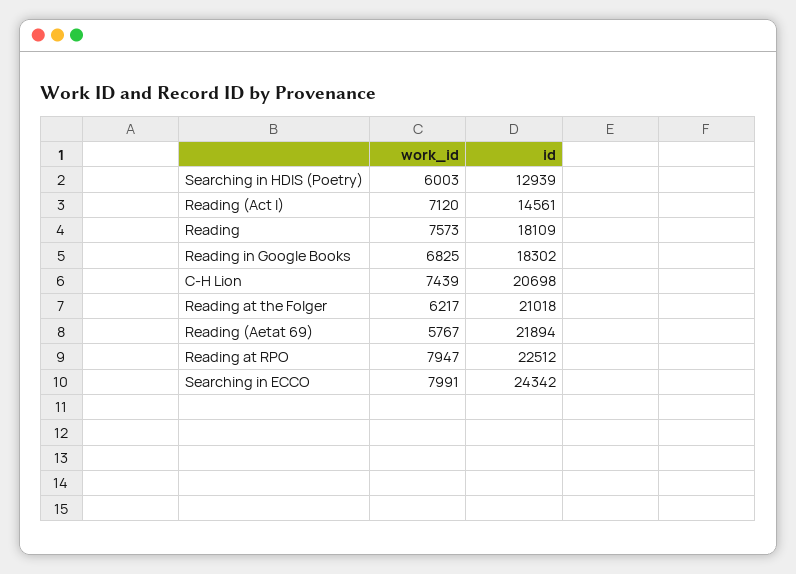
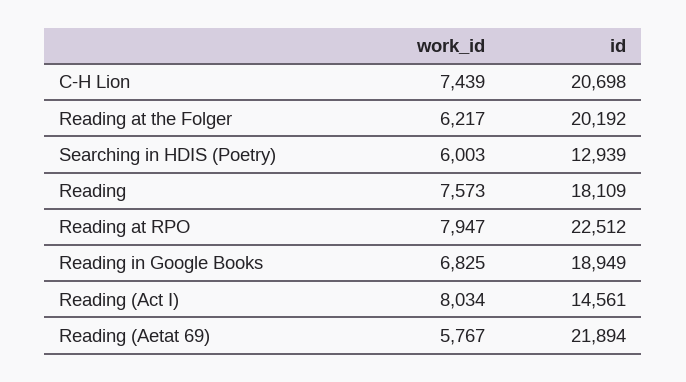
  {
    "work_id": {
      "Searching in HDIS (Poetry)": 6003,
-     "Reading (Act I)": 7120,
+     "Reading (Act I)": 8034,
      "Reading": 7573,
      "Reading in Google Books": 6825,
      "C-H Lion": 7439,
      "Reading at the Folger": 6217,
      "Reading (Aetat 69)": 5767,
-     "Reading at RPO": 7947,
+     "Reading at RPO": 7947
-     "Searching in ECCO": 7991
    },
    "id": {
      "Searching in HDIS (Poetry)": 12939,
      "Reading (Act I)": 14561,
      "Reading": 18109,
-     "Reading in Google Books": 18302,
+     "Reading in Google Books": 18949,
      "C-H Lion": 20698,
-     "Reading at the Folger": 21018,
+     "Reading at the Folger": 20192,
      "Reading (Aetat 69)": 21894,
-     "Reading at RPO": 22512,
+     "Reading at RPO": 22512
-     "Searching in ECCO": 24342
    }
  }

